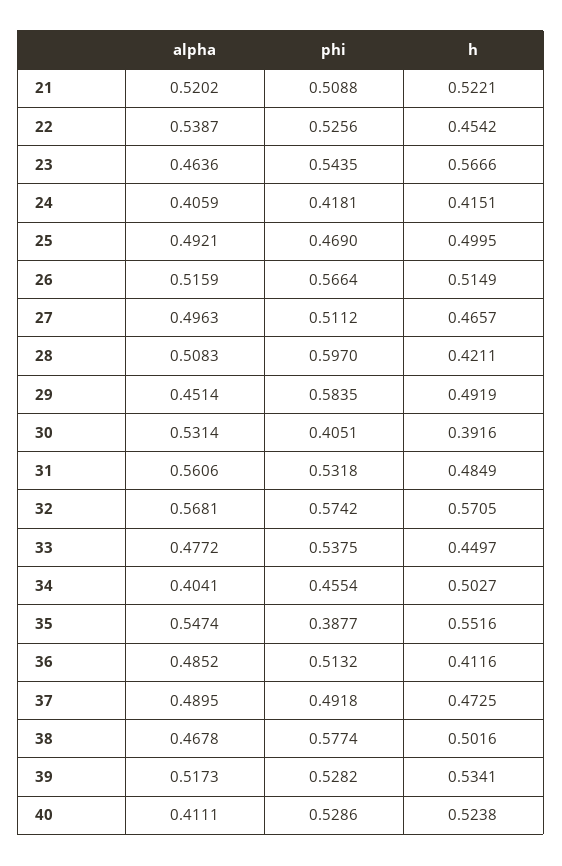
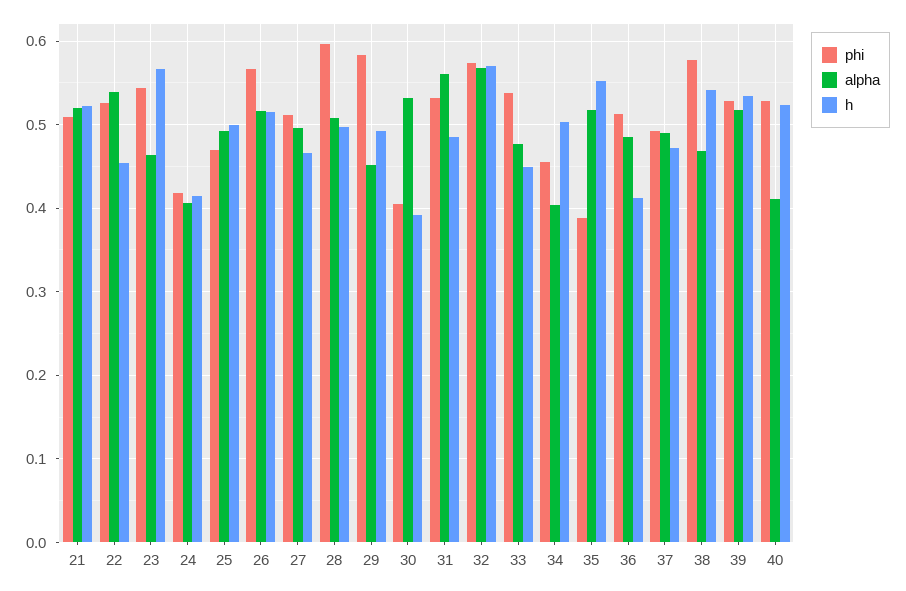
  {
    "alpha": {
      "21": 0.5202,
      "22": 0.5387,
      "23": 0.4636,
      "24": 0.4059,
      "25": 0.4921,
      "26": 0.5159,
      "27": 0.4963,
      "28": 0.5083,
      "29": 0.4514,
      "30": 0.5314,
      "31": 0.5606,
      "32": 0.5681,
      "33": 0.4772,
      "34": 0.4041,
-     "35": 0.5474,
+     "35": 0.52,
      "36": 0.4852,
      "37": 0.4895,
      "38": 0.4678,
      "39": 0.5173,
      "40": 0.4111
    },
    "phi": {
      "21": 0.5088,
      "22": 0.5256,
      "23": 0.5435,
      "24": 0.4181,
      "25": 0.469,
      "26": 0.5664,
      "27": 0.5112,
      "28": 0.597,
      "29": 0.5835,
      "30": 0.4051,
      "31": 0.5318,
      "32": 0.5742,
      "33": 0.5375,
      "34": 0.4554,
      "35": 0.3877,
      "36": 0.5132,
      "37": 0.4918,
      "38": 0.5774,
      "39": 0.5282,
      "40": 0.5286
    },
    "h": {
      "21": 0.5221,
      "22": 0.4542,
      "23": 0.5666,
      "24": 0.4151,
      "25": 0.4995,
      "26": 0.5149,
      "27": 0.4657,
-     "28": 0.4211,
+     "28": 0.5,
      "29": 0.4919,
      "30": 0.3916,
      "31": 0.4849,
      "32": 0.5705,
      "33": 0.4497,
      "34": 0.5027,
      "35": 0.5516,
      "36": 0.4116,
      "37": 0.4725,
-     "38": 0.5016,
+     "38": 0.54,
      "39": 0.5341,
      "40": 0.5238
    }
  }

